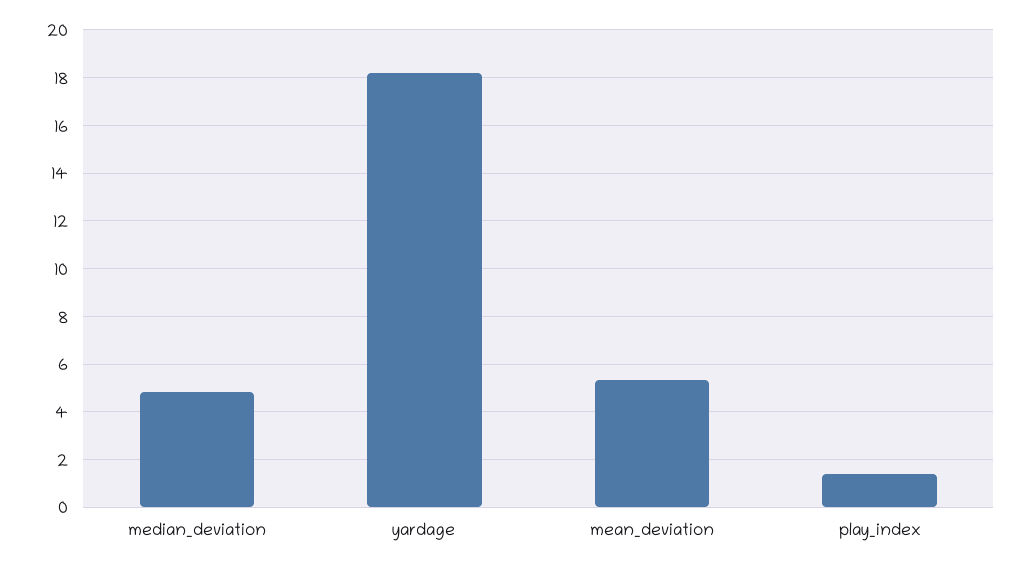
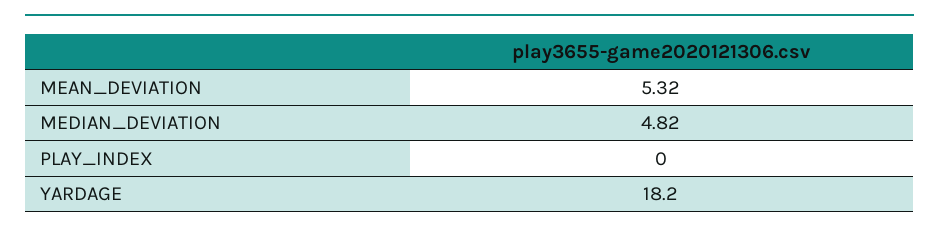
  {
    "median_deviation": 4.82,
    "yardage": 18.2,
    "mean_deviation": 5.32,
-   "play_index": 1.5
+   "play_index": 0
  }

